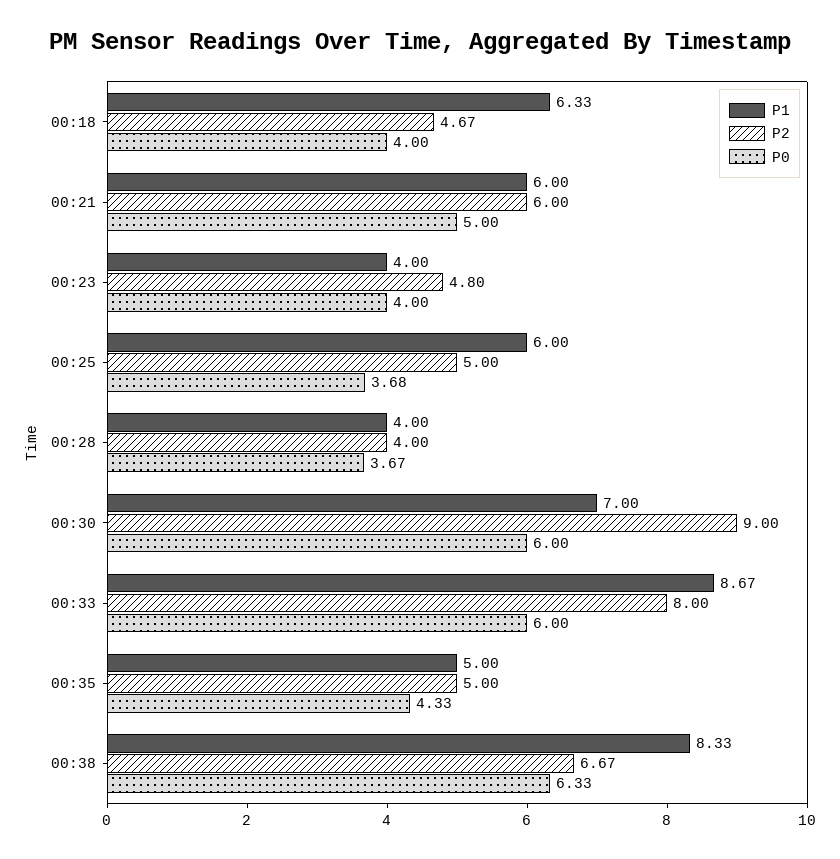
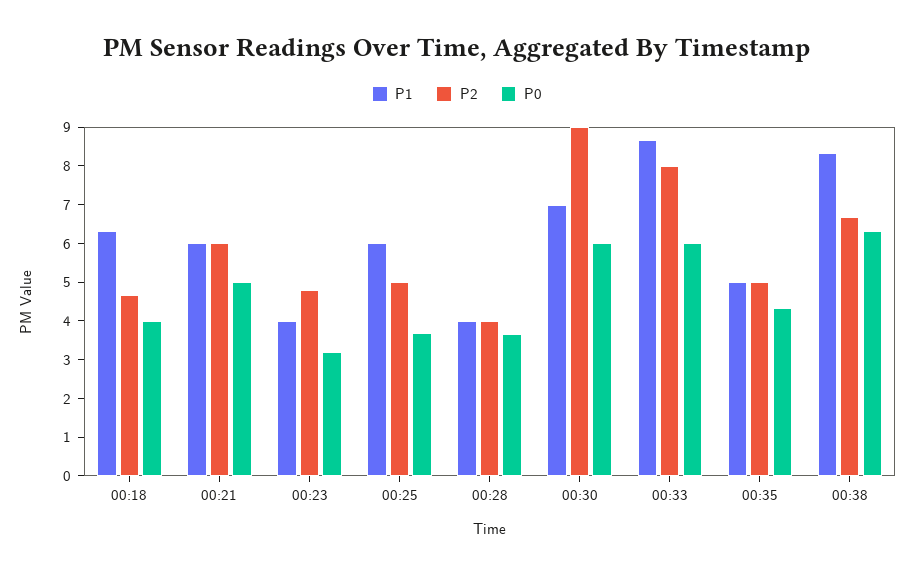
  {
    "P1": {
      "00:18": 6.33,
      "00:21": 6,
      "00:23": 4,
      "00:25": 6,
      "00:28": 4,
      "00:30": 7,
      "00:33": 8.67,
      "00:35": 5,
      "00:38": 8.33
    },
    "P2": {
      "00:18": 4.67,
      "00:21": 6,
      "00:23": 4.8,
      "00:25": 5,
      "00:28": 4,
      "00:30": 9,
      "00:33": 8,
      "00:35": 5,
      "00:38": 6.67
    },
    "P0": {
      "00:18": 4,
      "00:21": 5,
-     "00:23": 4,
+     "00:23": 3.25,
      "00:25": 3.68,
      "00:28": 3.67,
      "00:30": 6,
      "00:33": 6,
      "00:35": 4.33,
      "00:38": 6.33
    }
  }

